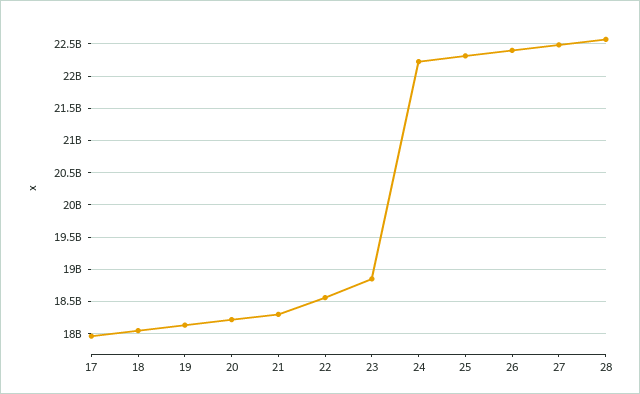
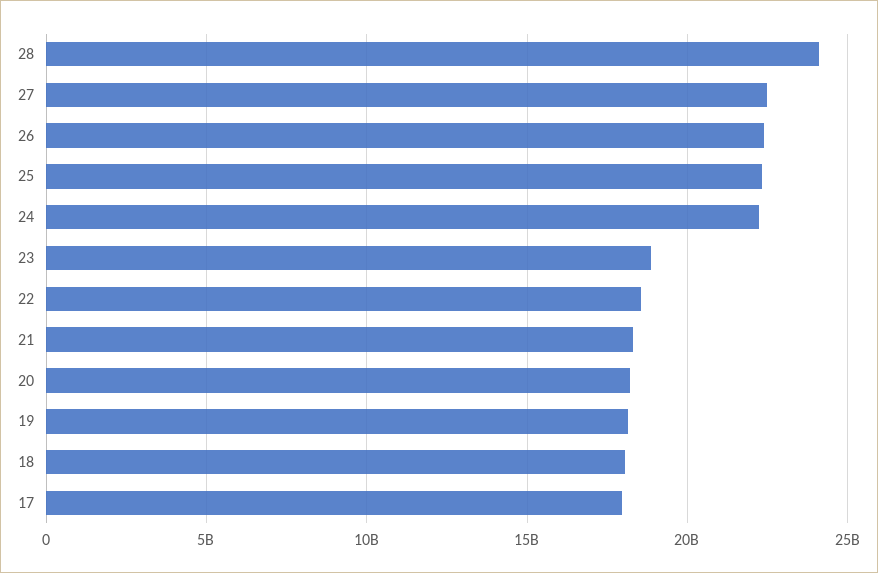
  {
    "17": 18000000000,
    "18": 18000000000,
    "19": 18100000000,
    "20": 18200000000,
    "21": 18300000000,
    "22": 18600000000,
    "23": 18800000000,
    "24": 22200000000,
    "25": 22300000000,
    "26": 22400000000,
    "27": 22500000000,
-   "28": 22600000000
+   "28": 24000000000
  }

